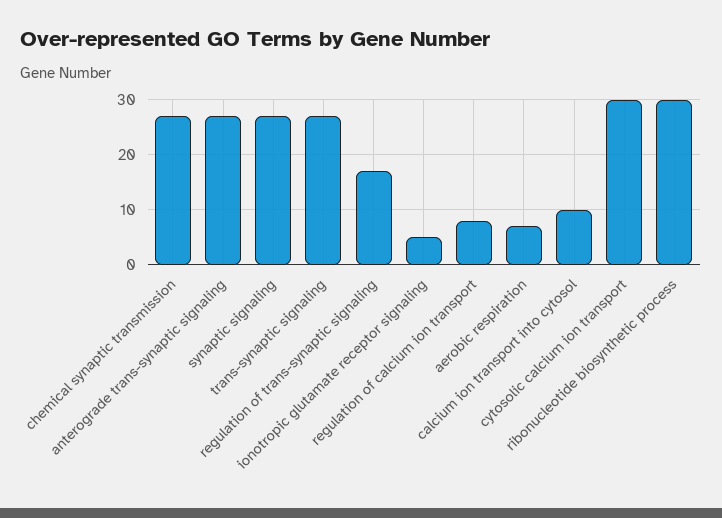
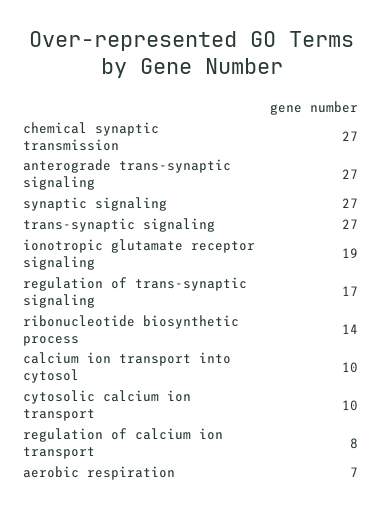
  {
    "chemical synaptic transmission": 27,
    "anterograde trans-synaptic signaling": 27,
    "synaptic signaling": 27,
    "trans-synaptic signaling": 27,
    "regulation of trans-synaptic signaling": 17,
-   "ionotropic glutamate receptor signaling": 5,
+   "ionotropic glutamate receptor signaling": 19,
    "regulation of calcium ion transport": 8,
    "aerobic respiration": 7,
    "calcium ion transport into cytosol": 10,
-   "cytosolic calcium ion transport": 30,
+   "cytosolic calcium ion transport": 10,
-   "ribonucleotide biosynthetic process": 30
+   "ribonucleotide biosynthetic process": 14
  }

